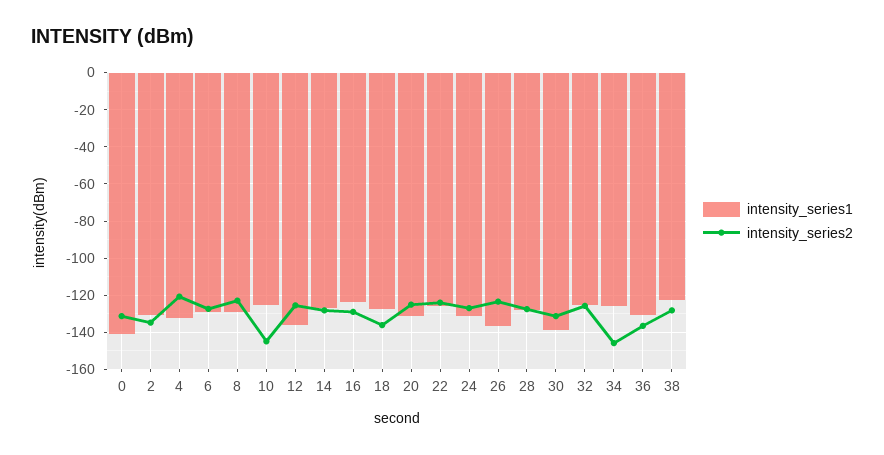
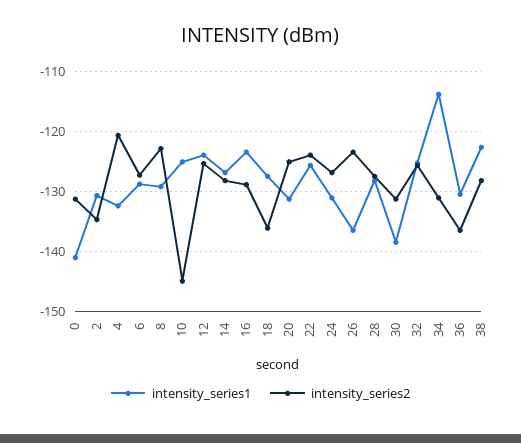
  {
    "intensity_series1": {
      "0": -141,
      "2": -131,
      "4": -132,
      "6": -129,
      "8": -129,
      "10": -125,
-     "12": -135,
+     "12": -124,
      "14": -127,
      "16": -124,
      "18": -128,
      "20": -131,
      "22": -126,
      "24": -131,
      "26": -137,
      "28": -128,
      "30": -139,
      "32": -125,
-     "34": -125,
+     "34": -114,
      "36": -131,
      "38": -123
    },
    "intensity_series2": {
      "0": -131,
      "2": -135,
      "4": -121,
      "6": -127,
      "8": -123,
      "10": -145,
      "12": -125,
      "14": -128,
      "16": -129,
      "18": -136,
      "20": -125,
      "22": -124,
      "24": -127,
      "26": -124,
      "28": -128,
      "30": -131,
      "32": -126,
-     "34": -145,
+     "34": -131,
      "36": -137,
      "38": -128
    }
  }

